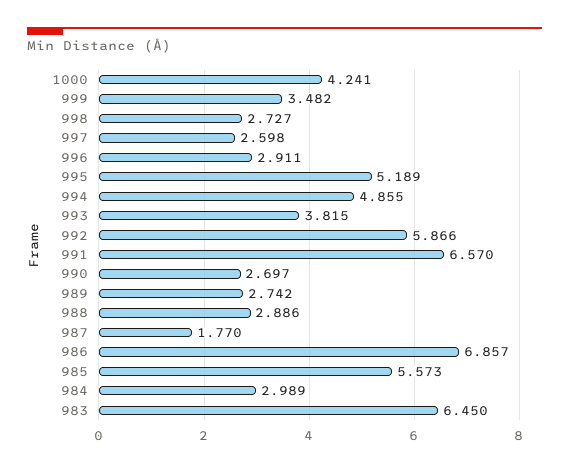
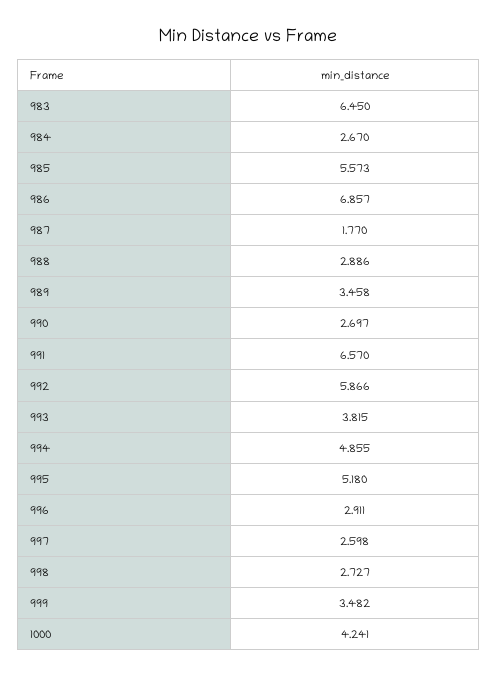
  {
    "1000": 4.241,
    "999": 3.482,
    "998": 2.727,
    "997": 2.598,
    "996": 2.911,
-   "995": 5.189,
+   "995": 5.18,
    "994": 4.855,
    "993": 3.815,
    "992": 5.866,
    "991": 6.57,
    "990": 2.697,
-   "989": 2.742,
+   "989": 3.458,
    "988": 2.886,
    "987": 1.77,
    "986": 6.857,
    "985": 5.573,
-   "984": 2.989,
+   "984": 2.67,
    "983": 6.45
  }

